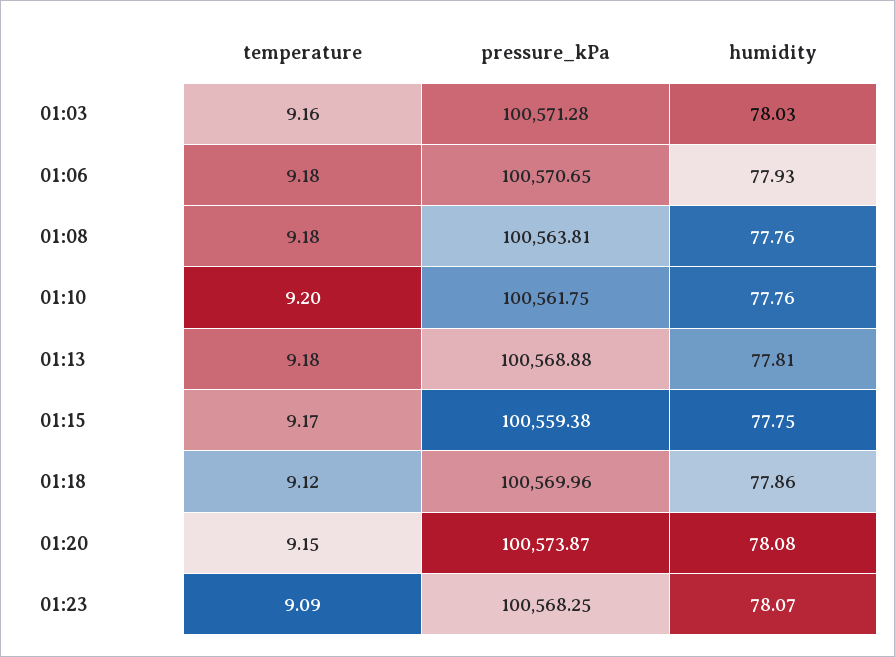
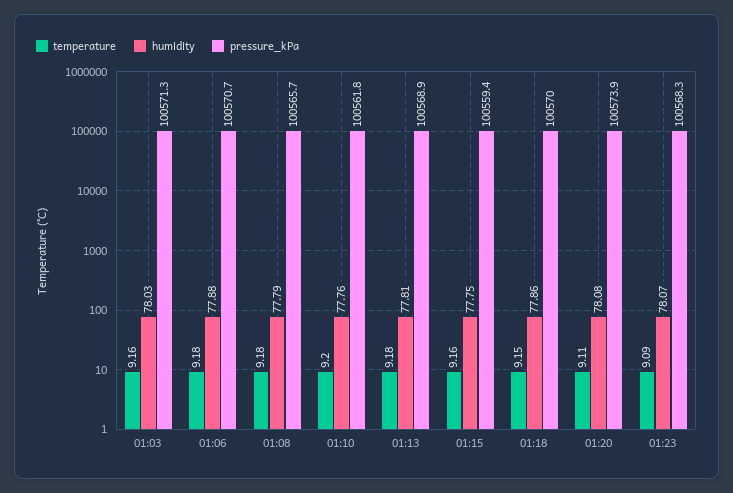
  {
    "temperature": {
      "01:03": 9.16,
      "01:06": 9.18,
      "01:08": 9.18,
      "01:10": 9.2,
      "01:13": 9.18,
-     "01:15": 9.17,
+     "01:15": 9.16,
-     "01:18": 9.12,
+     "01:18": 9.15,
-     "01:20": 9.15,
+     "01:20": 9.11,
      "01:23": 9.09
    },
    "pressure_kPa": {
      "01:03": 100571.28,
      "01:06": 100570.65,
-     "01:08": 100563.81,
+     "01:08": 100565.7,
      "01:10": 100561.75,
      "01:13": 100568.88,
      "01:15": 100559.38,
      "01:18": 100569.96,
      "01:20": 100573.87,
      "01:23": 100568.25
    },
    "humidity": {
      "01:03": 78.03,
-     "01:06": 77.93,
+     "01:06": 77.88,
-     "01:08": 77.76,
+     "01:08": 77.79,
      "01:10": 77.76,
      "01:13": 77.81,
      "01:15": 77.75,
      "01:18": 77.86,
      "01:20": 78.08,
      "01:23": 78.07
    }
  }

